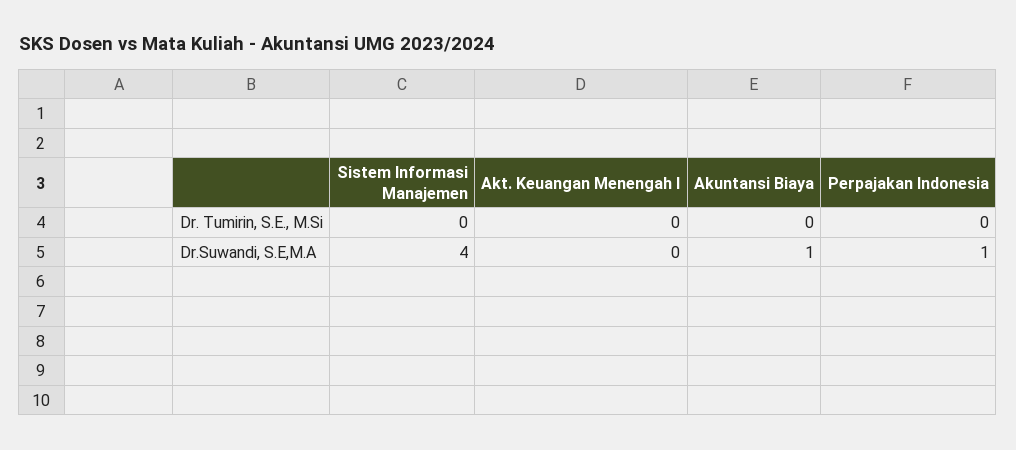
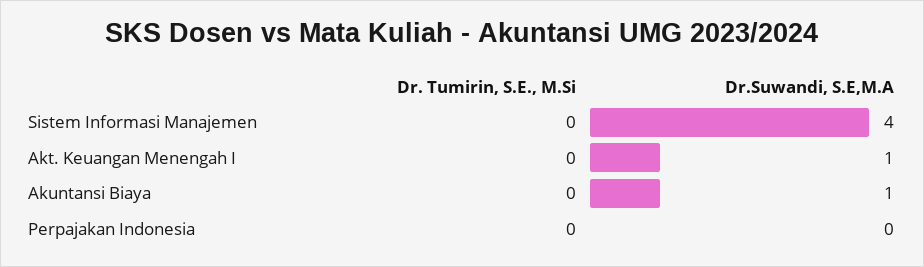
  {
    "Sistem Informasi Manajemen": {
      "Dr. Tumirin, S.E., M.Si": 0,
      "Dr.Suwandi, S.E,M.A": 4
    },
    "Akt. Keuangan Menengah I": {
      "Dr. Tumirin, S.E., M.Si": 0,
-     "Dr.Suwandi, S.E,M.A": 0
+     "Dr.Suwandi, S.E,M.A": 1
    },
    "Akuntansi Biaya": {
      "Dr. Tumirin, S.E., M.Si": 0,
      "Dr.Suwandi, S.E,M.A": 1
    },
    "Perpajakan Indonesia": {
      "Dr. Tumirin, S.E., M.Si": 0,
-     "Dr.Suwandi, S.E,M.A": 1
+     "Dr.Suwandi, S.E,M.A": 0
    }
  }

